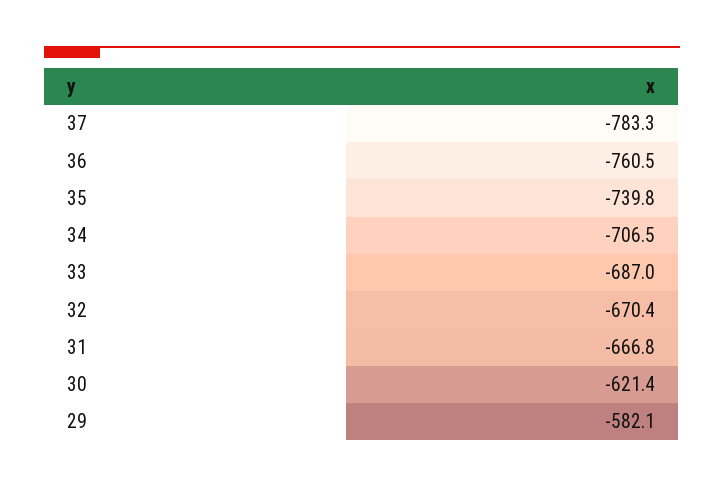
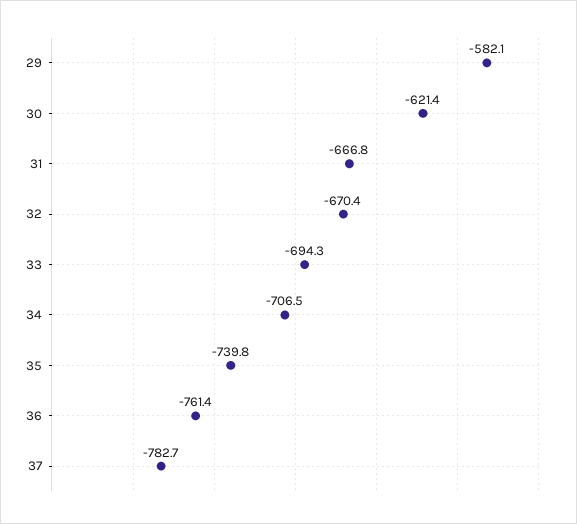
  {
-   "37": -783.3,
+   "37": -782.7,
-   "36": -760.5,
+   "36": -761.4,
    "35": -739.8,
    "34": -706.5,
-   "33": -687,
+   "33": -694.3,
    "32": -670.4,
    "31": -666.8,
    "30": -621.4,
    "29": -582.1
  }

